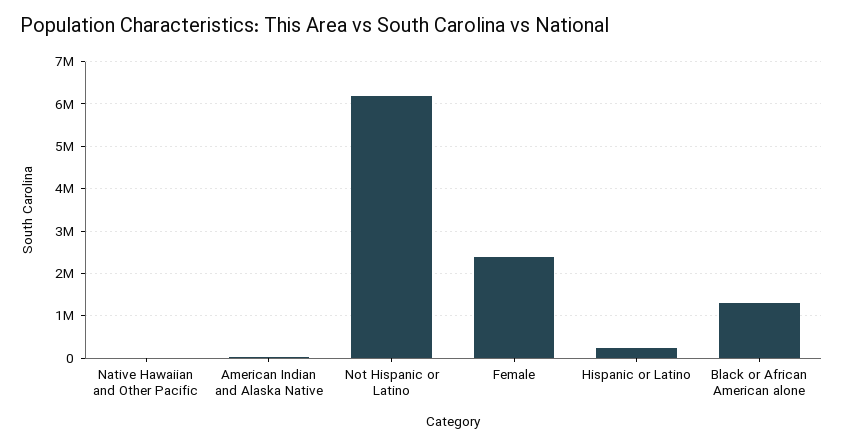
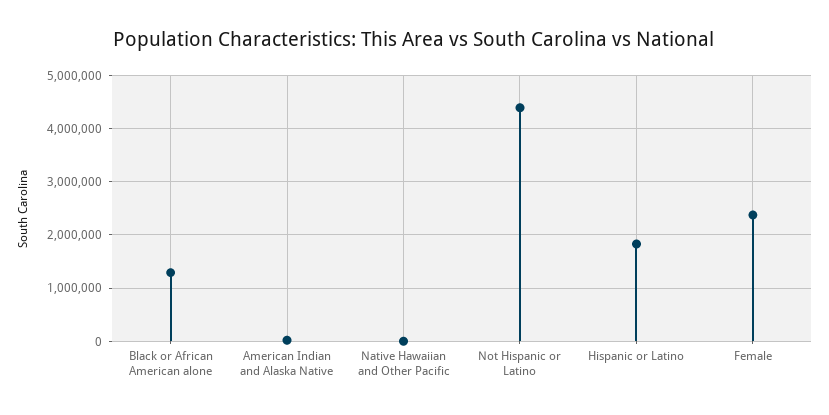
  {
    "Native Hawaiian and Other Pacific": 0,
    "American Indian and Alaska Native": 0,
-   "Not Hispanic or Latino": 6200000,
+   "Not Hispanic or Latino": 4400000,
    "Female": 2400000,
-   "Hispanic or Latino": 200000,
+   "Hispanic or Latino": 1800000,
    "Black or African American alone": 1200000
  }

